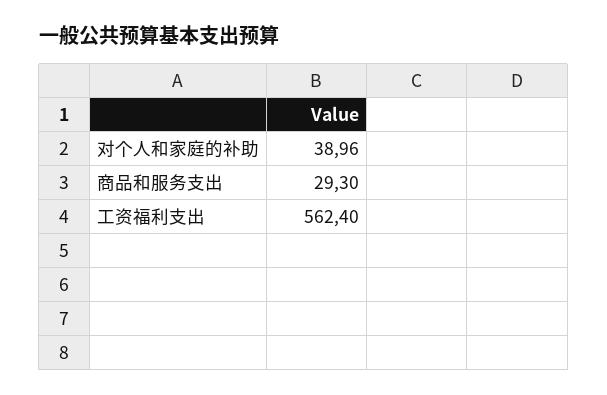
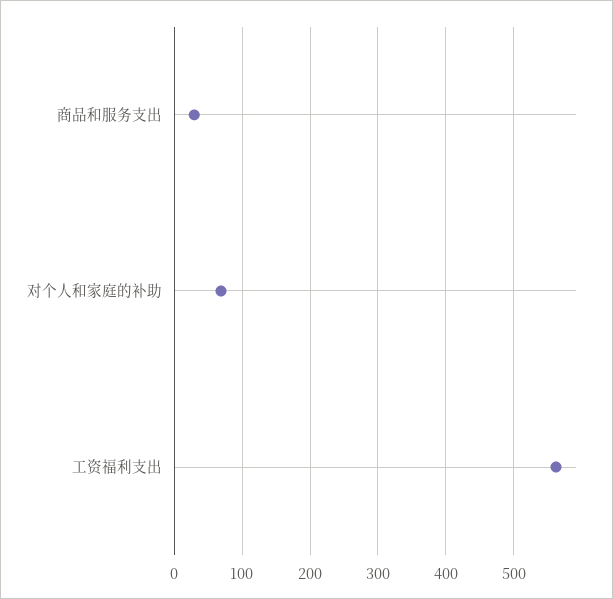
  {
-   "对个人和家庭的补助": 38.96,
+   "对个人和家庭的补助": 70,
    "商品和服务支出": 29.3,
    "工资福利支出": 562.4
  }

